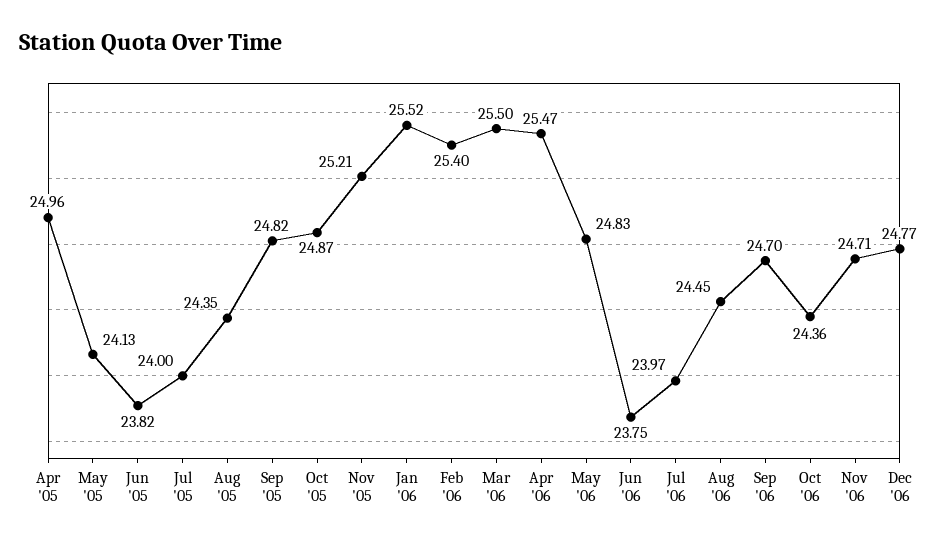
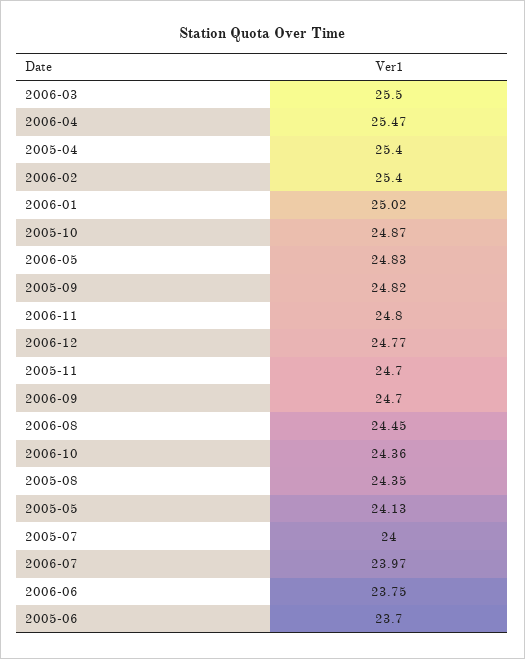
  {
-   "Apr '05": 24.96,
+   "Apr '05": 25.4,
    "May '05": 24.13,
-   "Jun '05": 23.82,
+   "Jun '05": 23.7,
    "Jul '05": 24,
    "Aug '05": 24.35,
    "Sep '05": 24.82,
    "Oct '05": 24.87,
-   "Nov '05": 25.21,
+   "Nov '05": 24.7,
-   "Jan '06": 25.52,
+   "Jan '06": 25.02,
    "Feb '06": 25.4,
    "Mar '06": 25.5,
    "Apr '06": 25.47,
    "May '06": 24.83,
    "Jun '06": 23.75,
    "Jul '06": 23.97,
    "Aug '06": 24.45,
    "Sep '06": 24.7,
    "Oct '06": 24.36,
-   "Nov '06": 24.71,
+   "Nov '06": 24.8,
    "Dec '06": 24.77
  }

